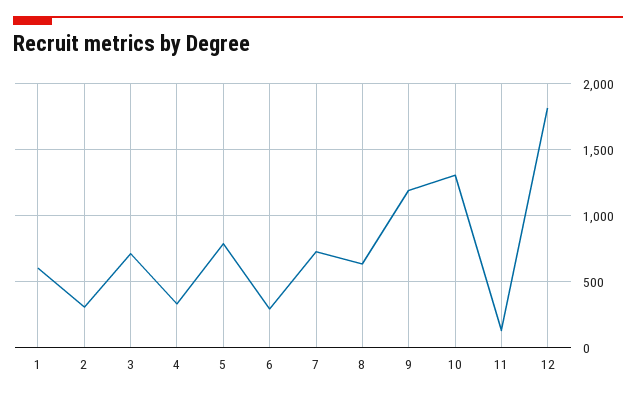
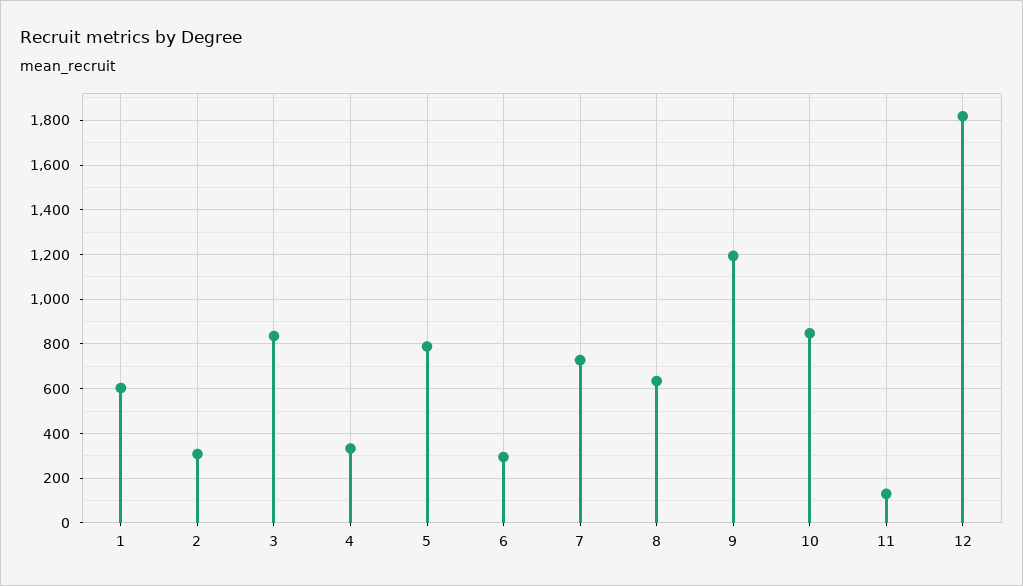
  {
    "1": 600,
    "2": 300,
-   "3": 700,
+   "3": 850,
    "4": 350,
    "5": 800,
    "6": 300,
    "7": 750,
    "8": 650,
    "9": 1200,
-   "10": 1300,
+   "10": 850,
    "11": 150,
    "12": 1800
  }

